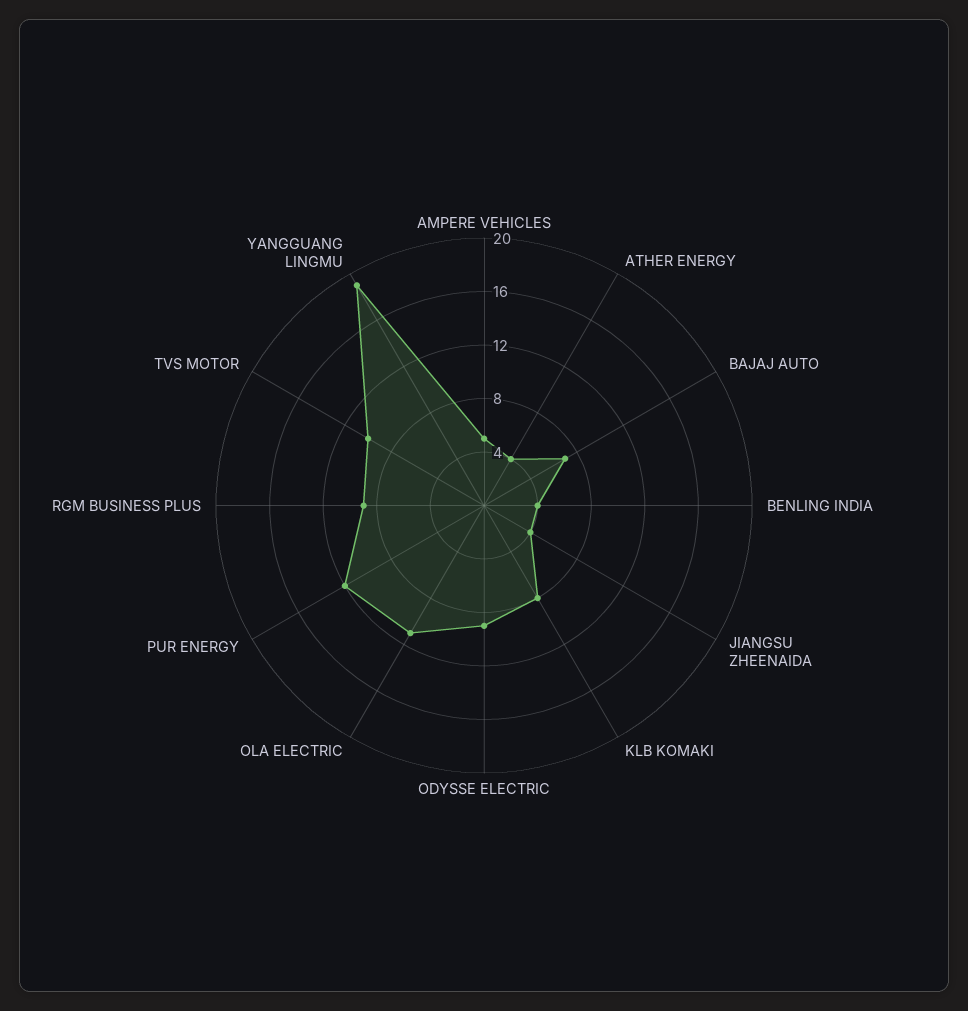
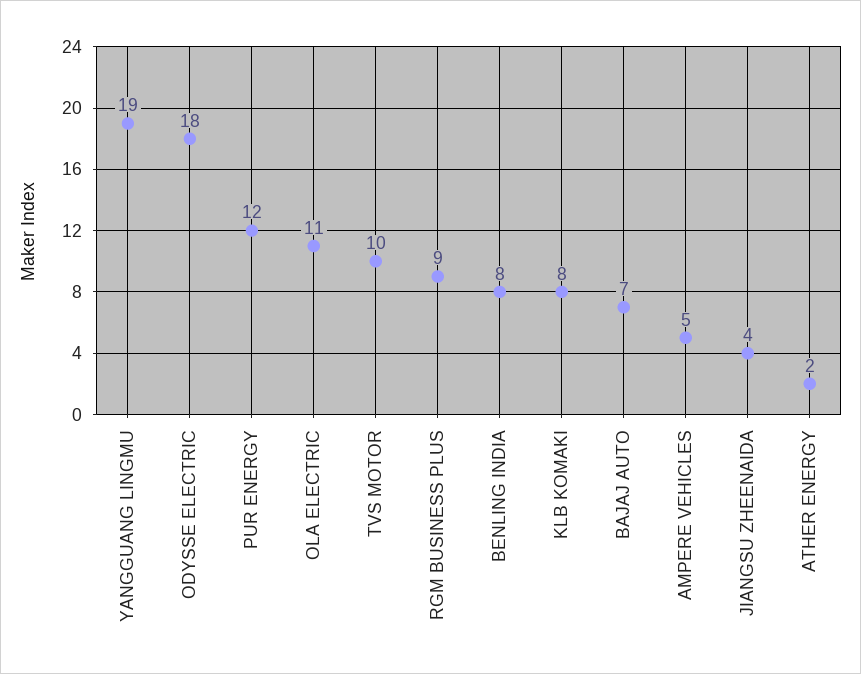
  {
    "AMPERE VEHICLES": 5,
-   "ATHER ENERGY": 4,
+   "ATHER ENERGY": 2,
    "BAJAJ AUTO": 7,
-   "BENLING INDIA": 4,
+   "BENLING INDIA": 8,
    "JIANGSU ZHEENAIDA": 4,
    "KLB KOMAKI": 8,
-   "ODYSSE ELECTRIC": 9,
+   "ODYSSE ELECTRIC": 18,
    "OLA ELECTRIC": 11,
    "PUR ENERGY": 12,
    "RGM BUSINESS PLUS": 9,
    "TVS MOTOR": 10,
    "YANGGUANG LINGMU": 19
  }

